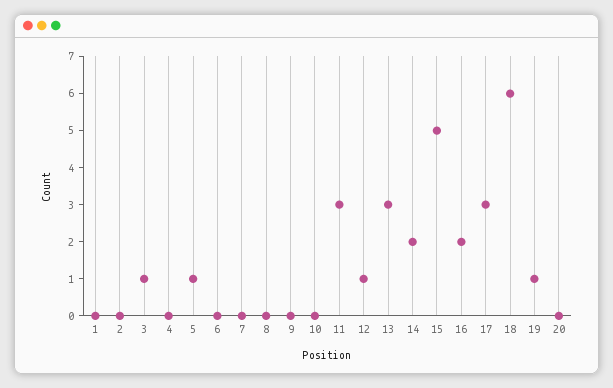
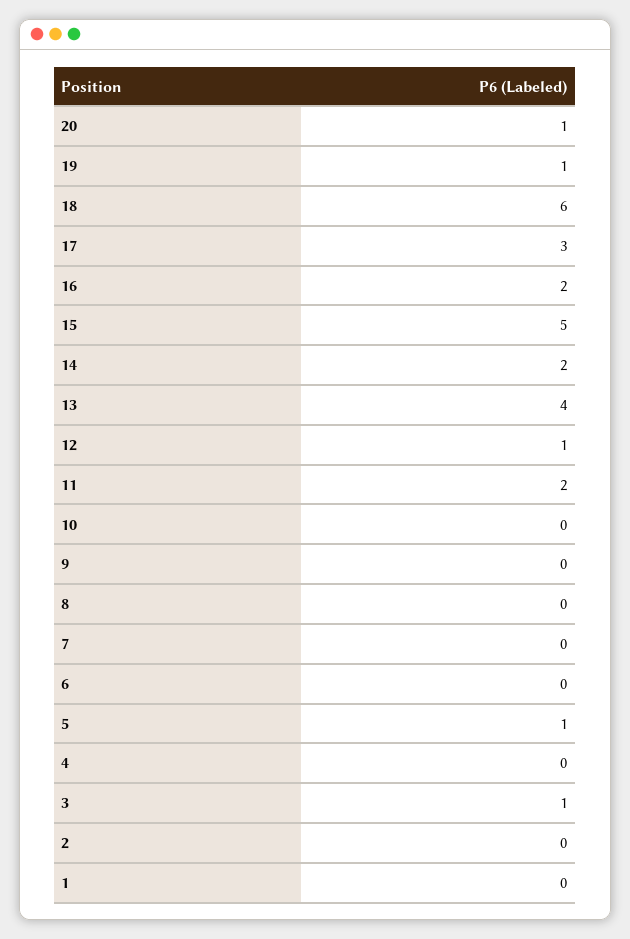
  {
    "1": 0,
    "2": 0,
    "3": 1,
    "4": 0,
    "5": 1,
    "6": 0,
    "7": 0,
    "8": 0,
    "9": 0,
    "10": 0,
-   "11": 3,
+   "11": 2,
    "12": 1,
-   "13": 3,
+   "13": 4,
    "14": 2,
    "15": 5,
    "16": 2,
    "17": 3,
    "18": 6,
    "19": 1,
-   "20": 0
+   "20": 1
  }

